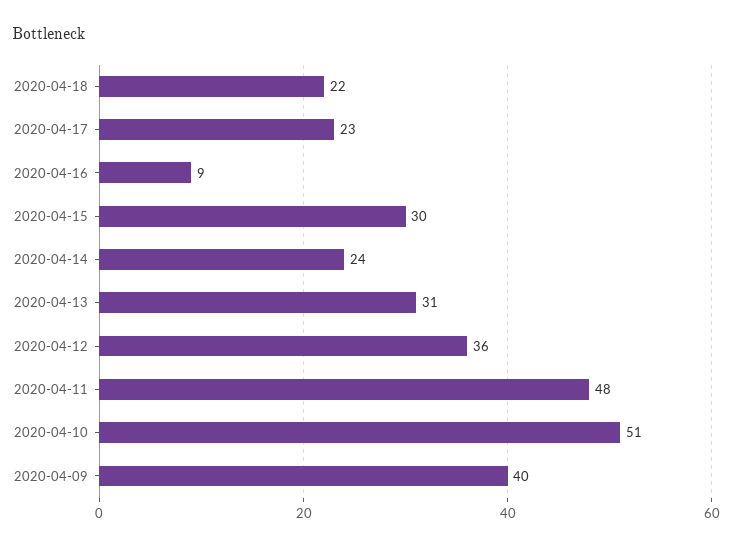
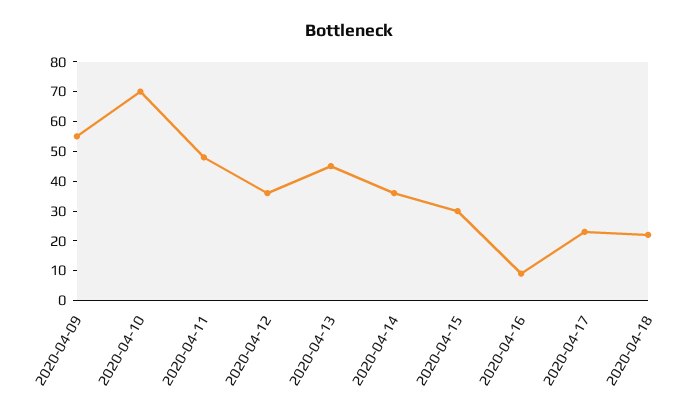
  {
    "2020-04-18": 22,
    "2020-04-17": 23,
    "2020-04-16": 9,
    "2020-04-15": 30,
-   "2020-04-14": 24,
+   "2020-04-14": 35,
-   "2020-04-13": 31,
+   "2020-04-13": 45,
    "2020-04-12": 36,
    "2020-04-11": 48,
-   "2020-04-10": 51,
+   "2020-04-10": 70,
-   "2020-04-09": 40
+   "2020-04-09": 55
  }

